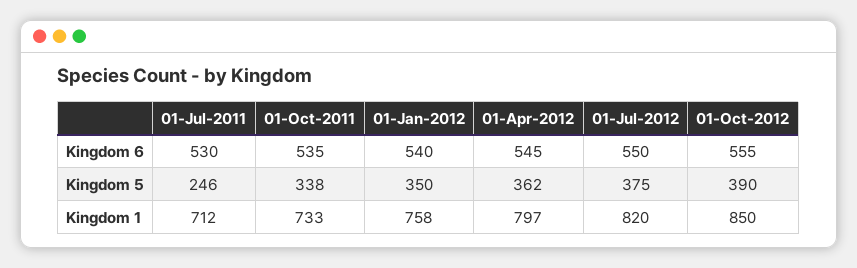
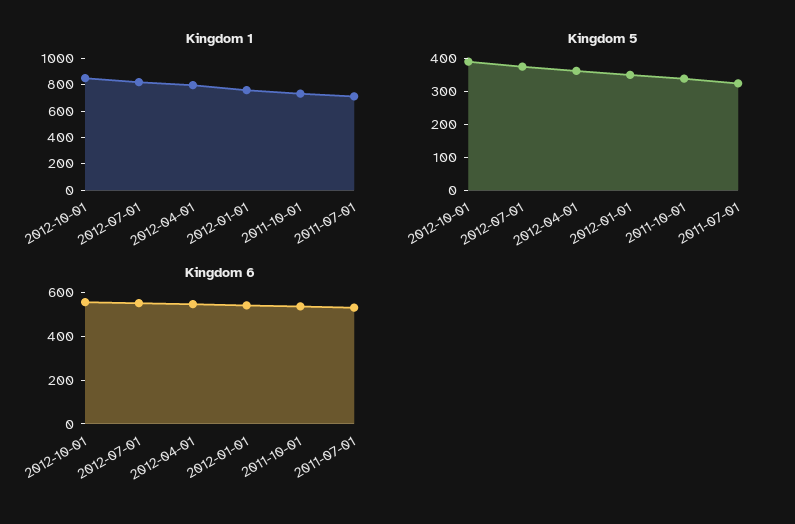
  {
    "Kingdom 6": {
      "01-Jul-2011": 530,
      "01-Oct-2011": 535,
      "01-Jan-2012": 540,
      "01-Apr-2012": 545,
      "01-Jul-2012": 550,
      "01-Oct-2012": 555
    },
    "Kingdom 5": {
-     "01-Jul-2011": 246,
+     "01-Jul-2011": 325,
      "01-Oct-2011": 338,
      "01-Jan-2012": 350,
      "01-Apr-2012": 362,
      "01-Jul-2012": 375,
      "01-Oct-2012": 390
    },
    "Kingdom 1": {
      "01-Jul-2011": 712,
      "01-Oct-2011": 733,
      "01-Jan-2012": 758,
      "01-Apr-2012": 797,
      "01-Jul-2012": 820,
      "01-Oct-2012": 850
    }
  }

